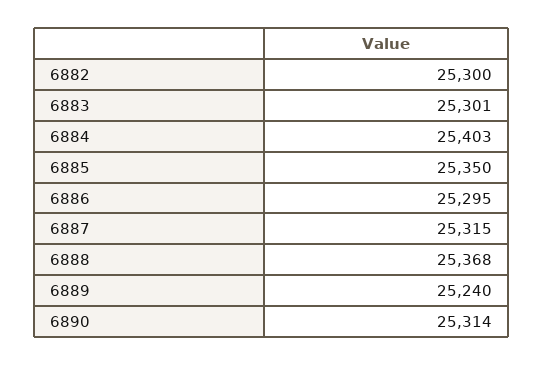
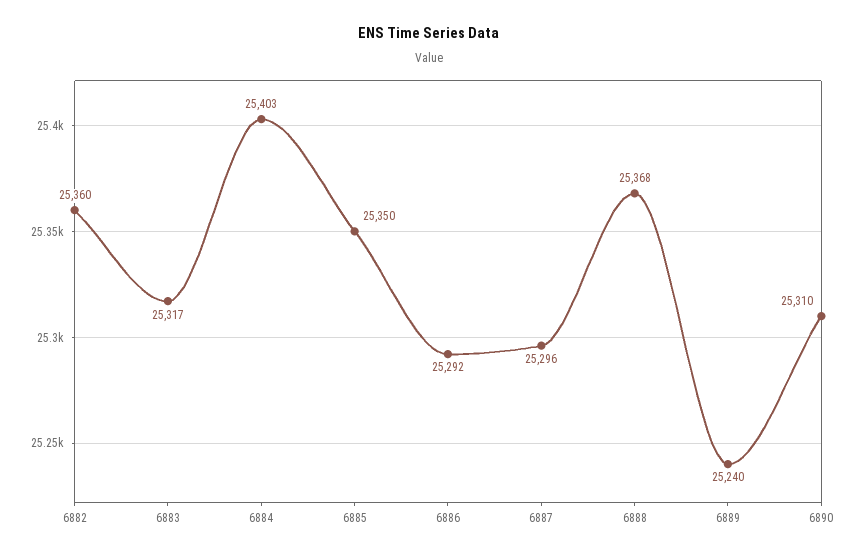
  {
-   "6882": 25300,
+   "6882": 25360,
-   "6883": 25301,
+   "6883": 25317,
    "6884": 25403,
    "6885": 25350,
-   "6886": 25295,
+   "6886": 25292,
-   "6887": 25315,
+   "6887": 25296,
    "6888": 25368,
    "6889": 25240,
-   "6890": 25314
+   "6890": 25310
  }

